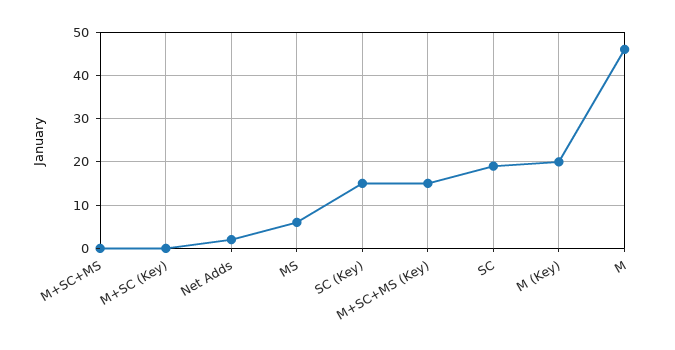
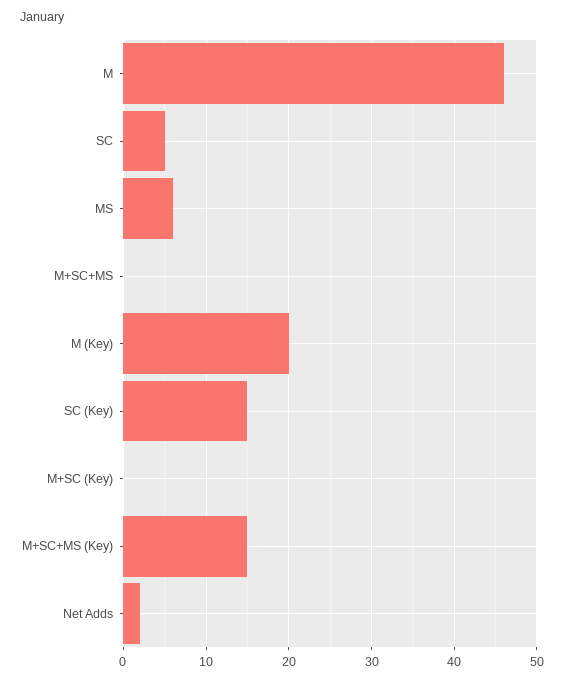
  {
    "M+SC+MS": 0,
    "M+SC (Key)": 0,
    "Net Adds": 2,
    "MS": 6,
    "SC (Key)": 15,
    "M+SC+MS (Key)": 15,
-   "SC": 20,
+   "SC": 5,
    "M (Key)": 20,
    "M": 46
  }

